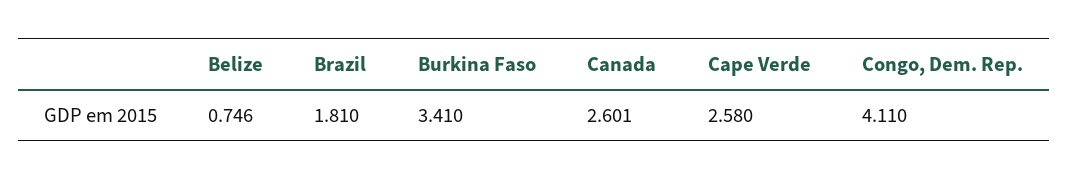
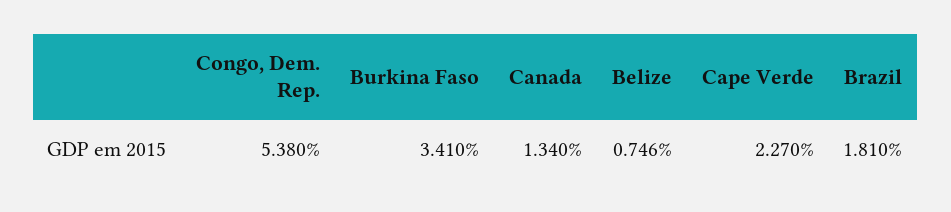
  {
    "Belize": 0.746,
    "Brazil": 1.81,
    "Burkina Faso": 3.41,
-   "Canada": 2.601,
+   "Canada": 1.34,
-   "Cape Verde": 2.58,
+   "Cape Verde": 2.27,
-   "Congo, Dem. Rep.": 4.11
+   "Congo, Dem. Rep.": 5.38
  }

